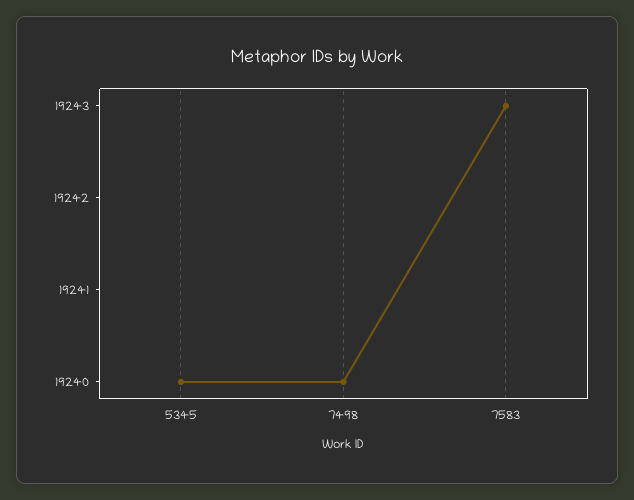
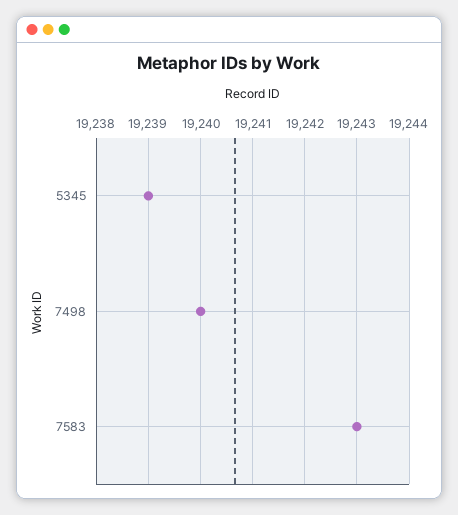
  {
-   "5345": 19240,
+   "5345": 19239,
    "7498": 19240,
    "7583": 19243
  }

